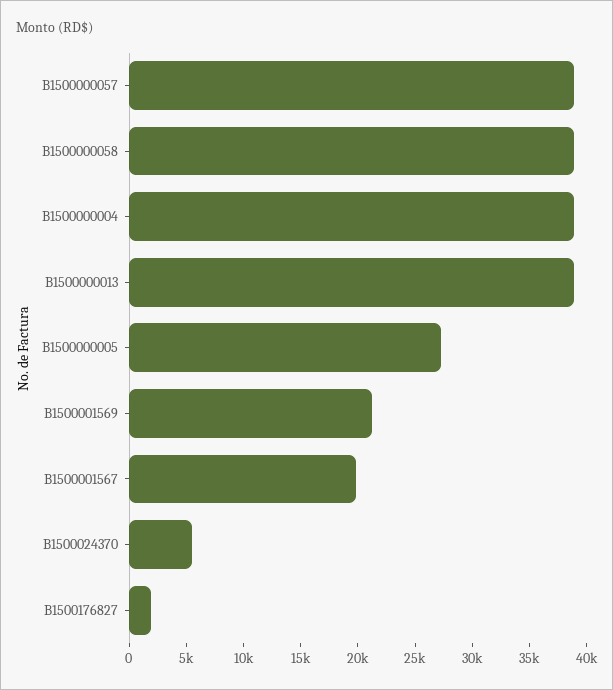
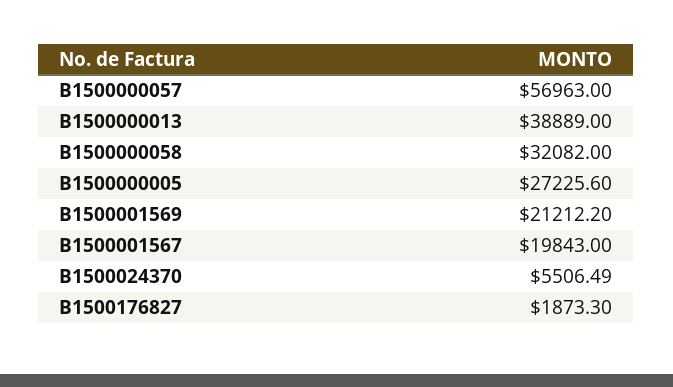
  {
-   "B1500000057": 39000,
+   "B1500000057": 56963,
-   "B1500000058": 39000,
+   "B1500000058": 32082,
-   "B1500000004": 39000,
    "B1500000013": 38889,
    "B1500000005": 27225.6,
    "B1500001569": 21212.2,
    "B1500001567": 19843,
    "B1500024370": 5506.49,
    "B1500176827": 1873.3
  }

